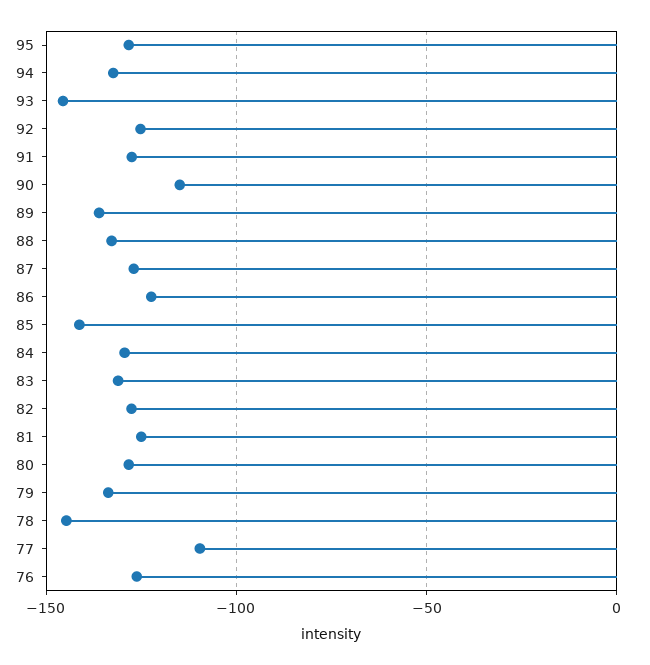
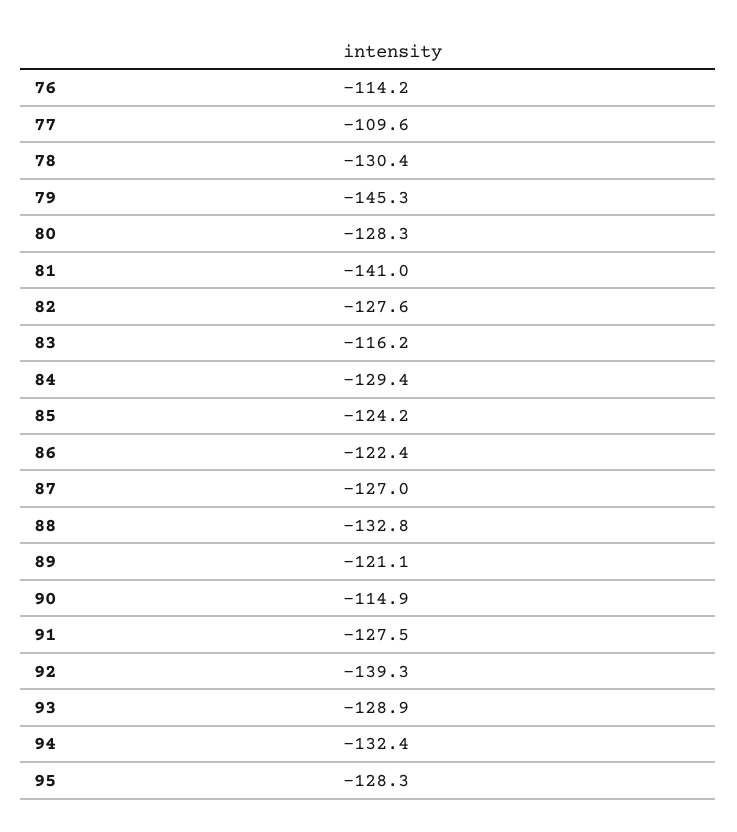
  {
    "95": -128.3,
    "94": -132.4,
-   "93": -145,
+   "93": -128.9,
-   "92": -125,
+   "92": -139.3,
    "91": -127.5,
    "90": -114.9,
-   "89": -135,
+   "89": -121.1,
    "88": -132.8,
    "87": -127,
    "86": -122.4,
-   "85": -140,
+   "85": -124.2,
    "84": -129.4,
-   "83": -130,
+   "83": -116.2,
    "82": -127.6,
-   "81": -125,
+   "81": -141,
    "80": -128.3,
-   "79": -135,
+   "79": -145.3,
-   "78": -145,
+   "78": -130.4,
    "77": -109.6,
-   "76": -125
+   "76": -114.2
  }

